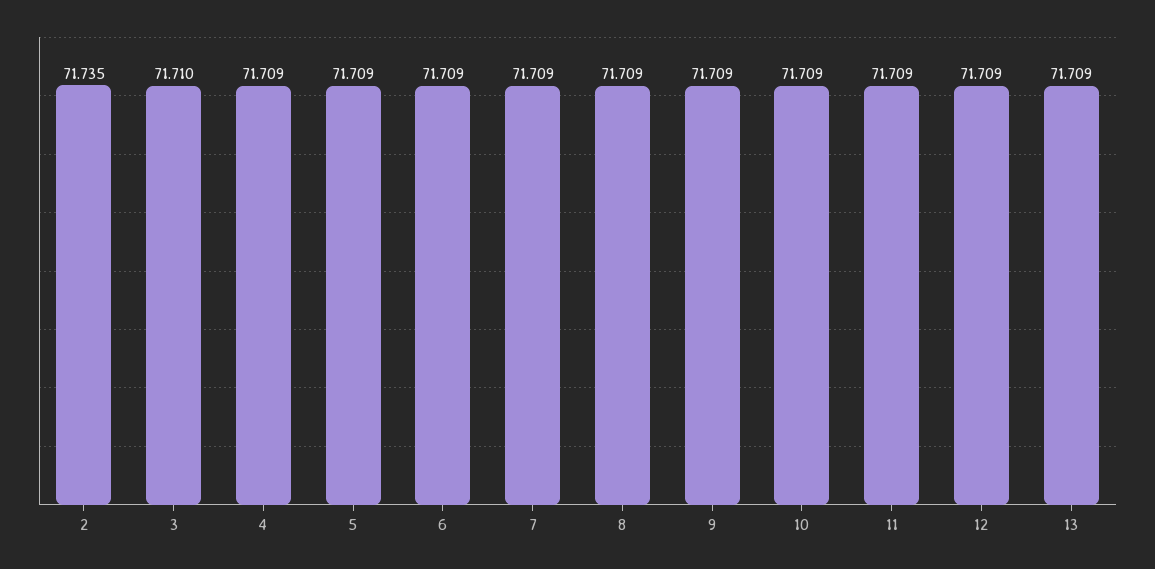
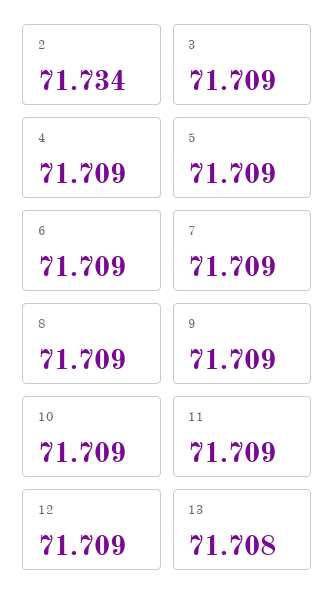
  {
-   "2": 71.735,
+   "2": 71.734,
-   "3": 71.71,
+   "3": 71.709,
    "4": 71.709,
    "5": 71.709,
    "6": 71.709,
    "7": 71.709,
    "8": 71.709,
    "9": 71.709,
    "10": 71.709,
    "11": 71.709,
    "12": 71.709,
-   "13": 71.709
+   "13": 71.708
  }

